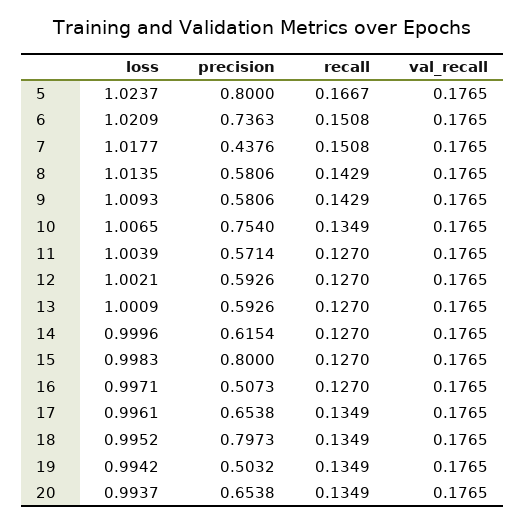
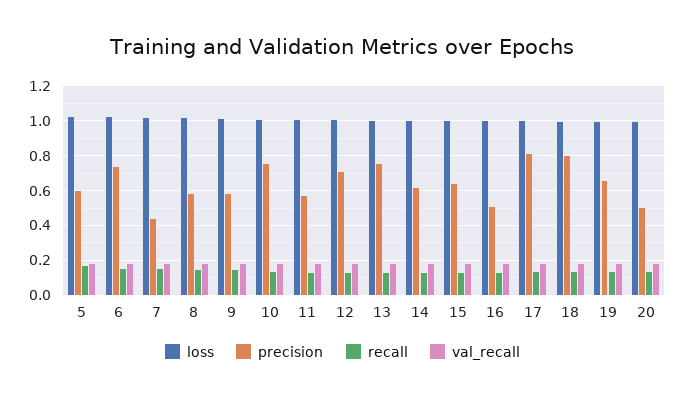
  {
    "loss": {
      "5": 1.0237,
      "6": 1.0209,
      "7": 1.0177,
      "8": 1.0135,
      "9": 1.0093,
      "10": 1.0065,
      "11": 1.0039,
      "12": 1.0021,
      "13": 1.0009,
      "14": 0.9996,
      "15": 0.9983,
      "16": 0.9971,
      "17": 0.9961,
      "18": 0.9952,
      "19": 0.9942,
      "20": 0.9937
    },
    "precision": {
-     "5": 0.8,
+     "5": 0.6,
      "6": 0.7363,
      "7": 0.4376,
      "8": 0.5806,
      "9": 0.5806,
      "10": 0.754,
      "11": 0.5714,
-     "12": 0.5926,
+     "12": 0.7,
-     "13": 0.5926,
+     "13": 0.75,
      "14": 0.6154,
-     "15": 0.8,
+     "15": 0.65,
      "16": 0.5073,
-     "17": 0.6538,
+     "17": 0.8,
      "18": 0.7973,
-     "19": 0.5032,
+     "19": 0.65,
-     "20": 0.6538
+     "20": 0.5
    },
    "recall": {
      "5": 0.1667,
      "6": 0.1508,
      "7": 0.1508,
      "8": 0.1429,
      "9": 0.1429,
      "10": 0.1349,
      "11": 0.127,
      "12": 0.127,
      "13": 0.127,
      "14": 0.127,
      "15": 0.127,
      "16": 0.127,
      "17": 0.1349,
      "18": 0.1349,
      "19": 0.1349,
      "20": 0.1349
    },
    "val_recall": {
      "5": 0.1765,
      "6": 0.1765,
      "7": 0.1765,
      "8": 0.1765,
      "9": 0.1765,
      "10": 0.1765,
      "11": 0.1765,
      "12": 0.1765,
      "13": 0.1765,
      "14": 0.1765,
      "15": 0.1765,
      "16": 0.1765,
      "17": 0.1765,
      "18": 0.1765,
      "19": 0.1765,
      "20": 0.1765
    }
  }

